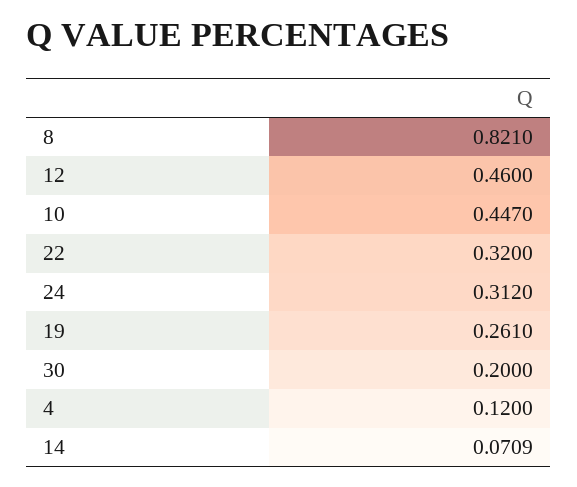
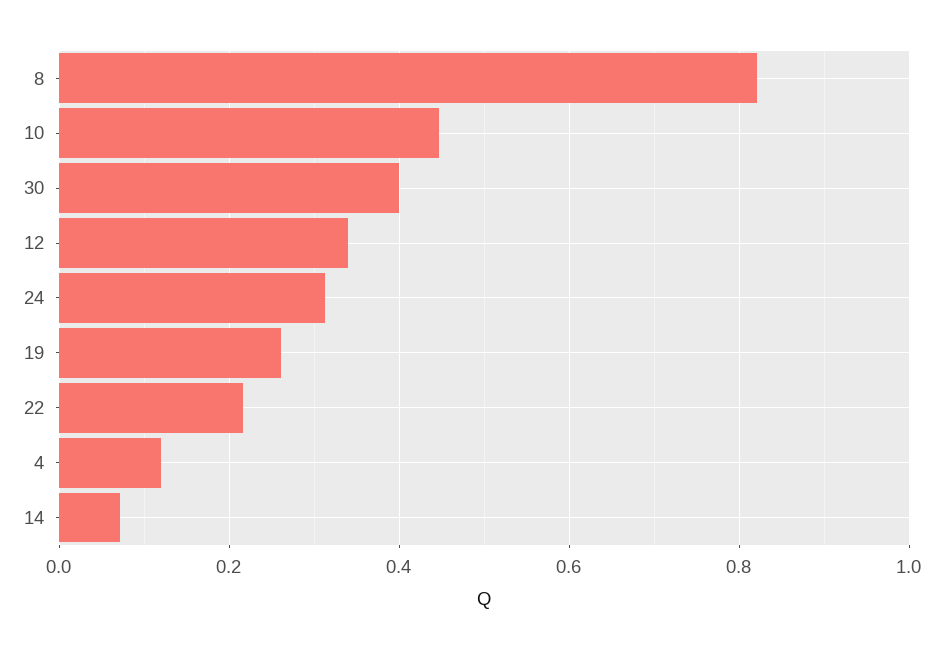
  {
    "8": 0.821,
-   "12": 0.46,
+   "12": 0.34,
    "10": 0.447,
-   "22": 0.32,
+   "22": 0.22,
    "24": 0.312,
    "19": 0.261,
-   "30": 0.2,
+   "30": 0.4,
    "4": 0.12,
    "14": 0.0709
  }

